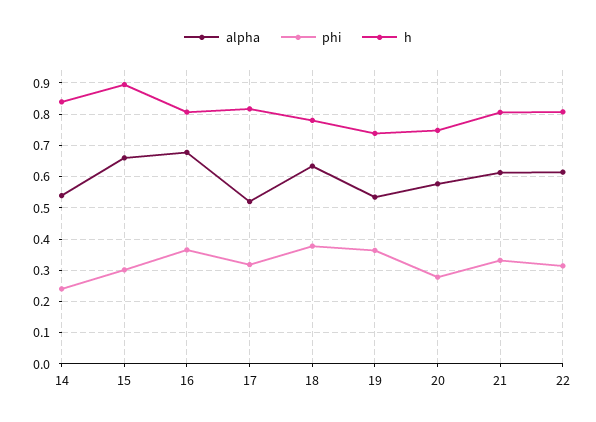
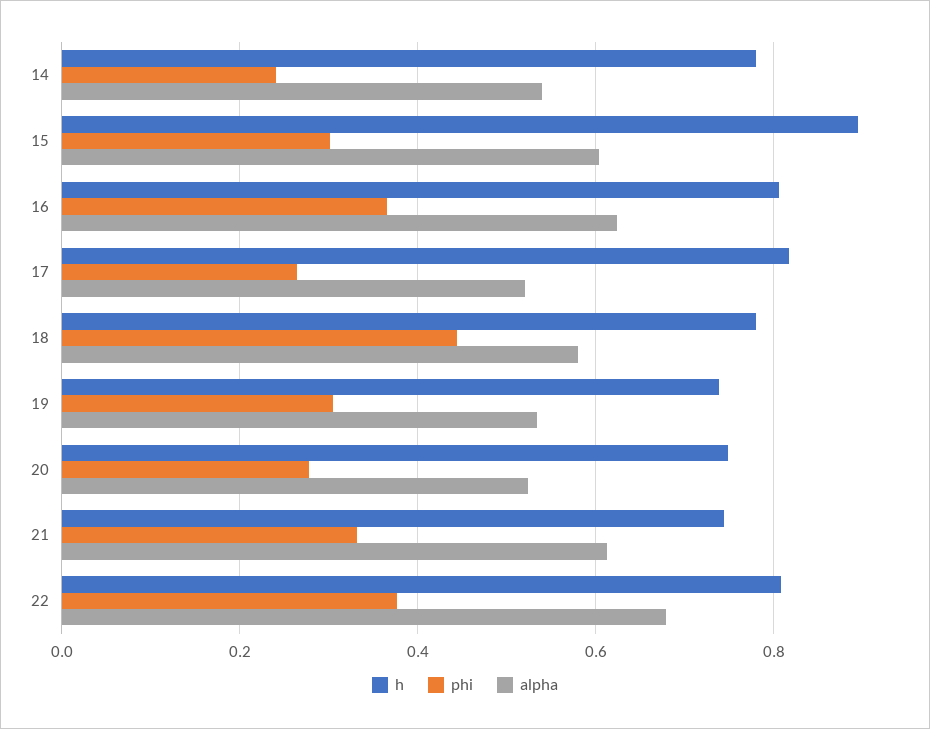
  {
    "alpha": {
      "14": 0.54,
-     "15": 0.66,
+     "15": 0.6,
-     "16": 0.68,
+     "16": 0.62,
      "17": 0.52,
-     "18": 0.64,
+     "18": 0.58,
      "19": 0.54,
-     "20": 0.58,
+     "20": 0.52,
      "21": 0.62,
-     "22": 0.62
+     "22": 0.68
    },
    "phi": {
      "14": 0.24,
      "15": 0.3,
      "16": 0.36,
-     "17": 0.32,
+     "17": 0.26,
-     "18": 0.38,
+     "18": 0.44,
-     "19": 0.36,
+     "19": 0.3,
      "20": 0.28,
      "21": 0.34,
-     "22": 0.32
+     "22": 0.38
    },
    "h": {
-     "14": 0.84,
+     "14": 0.78,
      "15": 0.9,
      "16": 0.8,
      "17": 0.82,
      "18": 0.78,
      "19": 0.74,
      "20": 0.74,
-     "21": 0.8,
+     "21": 0.74,
      "22": 0.8
    }
  }

